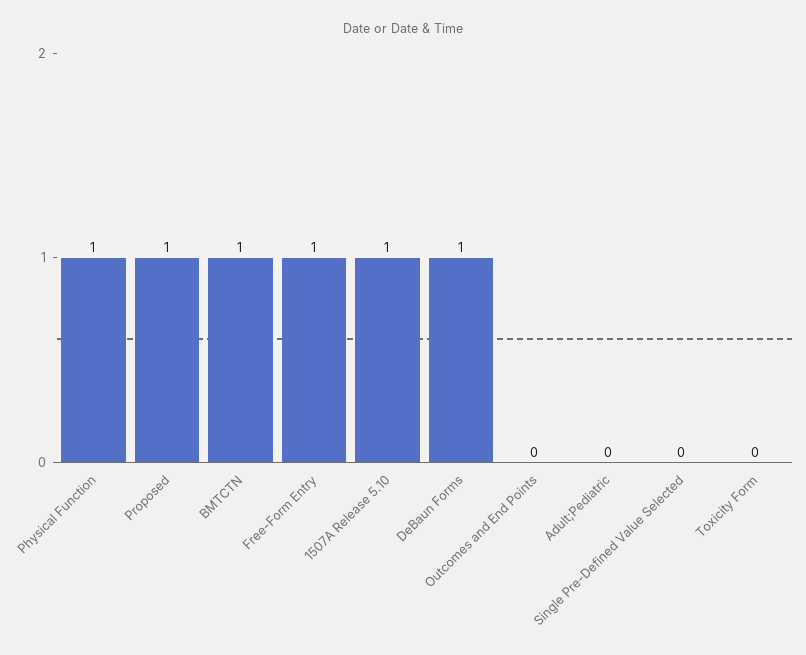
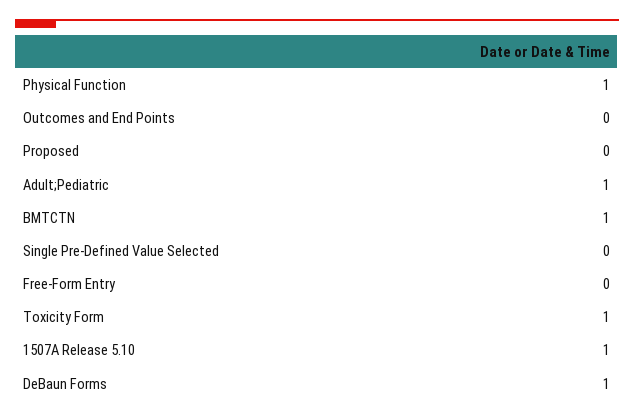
  {
    "Physical Function": 1,
-   "Proposed": 1,
+   "Proposed": 0,
    "BMTCTN": 1,
-   "Free-Form Entry": 1,
+   "Free-Form Entry": 0,
    "1507A Release 5.10": 1,
    "DeBaun Forms": 1,
    "Outcomes and End Points": 0,
-   "Adult;Pediatric": 0,
+   "Adult;Pediatric": 1,
    "Single Pre-Defined Value Selected": 0,
-   "Toxicity Form": 0
+   "Toxicity Form": 1
  }

